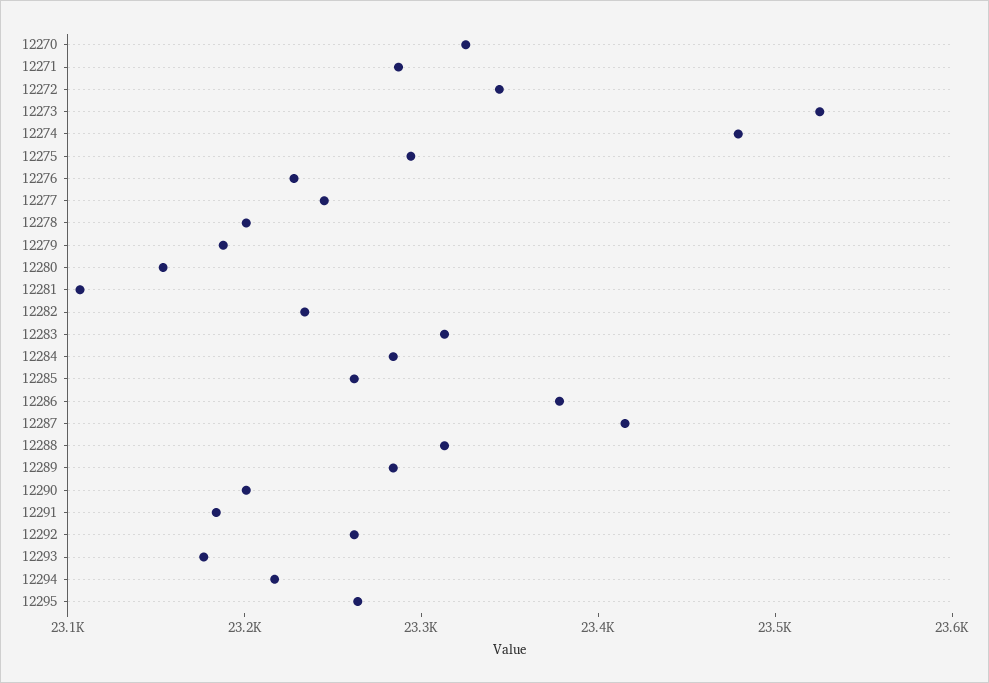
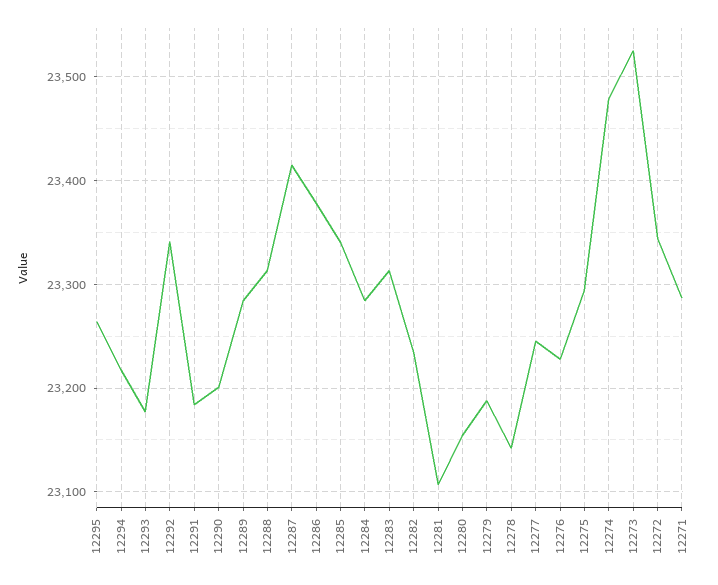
  {
-   "12270": 23320,
    "12271": 23290,
    "12272": 23340,
    "12273": 23530,
    "12274": 23480,
    "12275": 23290,
    "12276": 23230,
    "12277": 23250,
-   "12278": 23200,
+   "12278": 23140,
    "12279": 23190,
    "12280": 23150,
    "12281": 23110,
    "12282": 23230,
    "12283": 23310,
    "12284": 23280,
-   "12285": 23260,
+   "12285": 23340,
    "12286": 23380,
    "12287": 23420,
    "12288": 23310,
    "12289": 23280,
    "12290": 23200,
    "12291": 23180,
-   "12292": 23260,
+   "12292": 23340,
    "12293": 23180,
    "12294": 23220,
    "12295": 23260
  }

